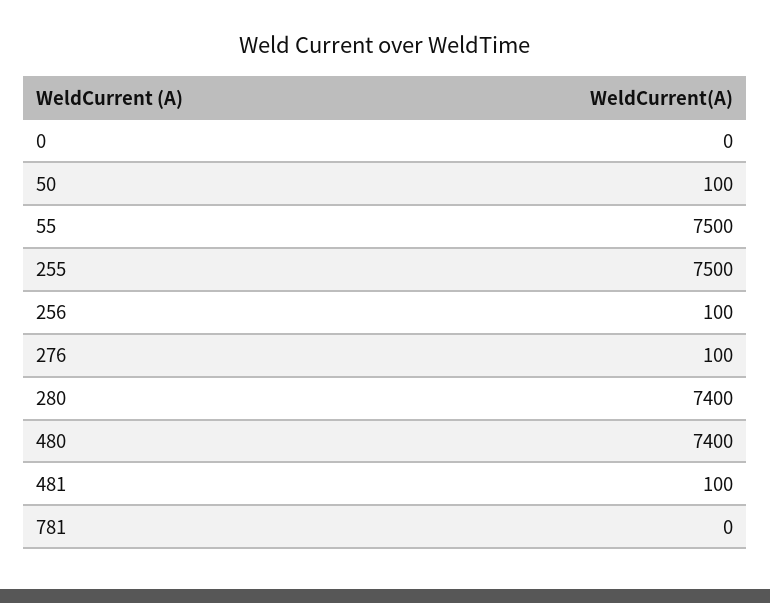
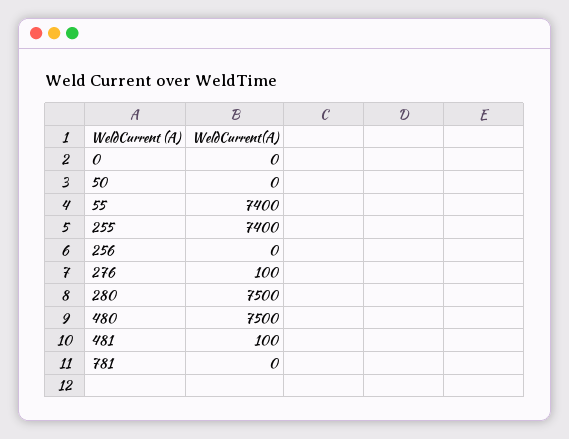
  {
    "0": 0,
-   "50": 100,
+   "50": 0,
-   "55": 7500,
+   "55": 7400,
-   "255": 7500,
+   "255": 7400,
-   "256": 100,
+   "256": 0,
    "276": 100,
-   "280": 7400,
+   "280": 7500,
-   "480": 7400,
+   "480": 7500,
    "481": 100,
    "781": 0
  }

